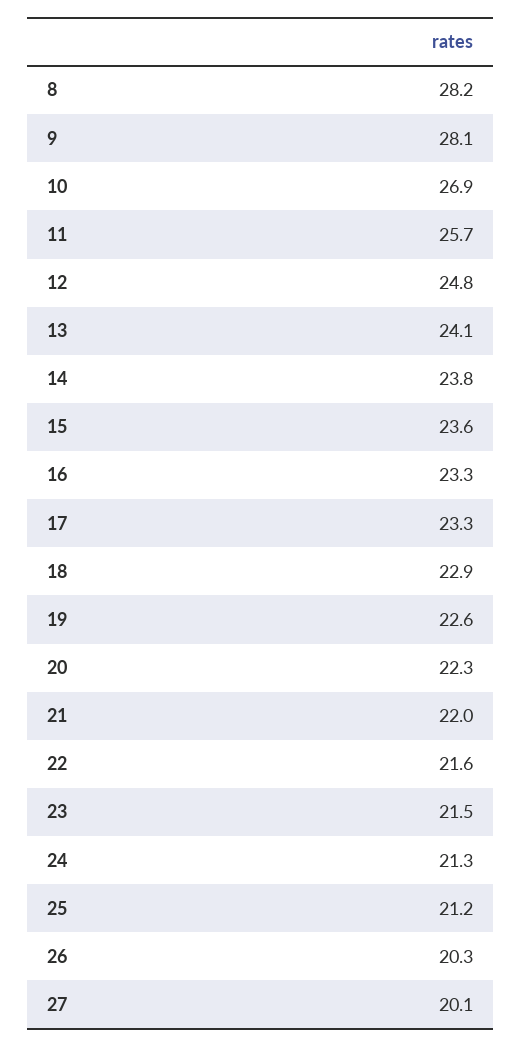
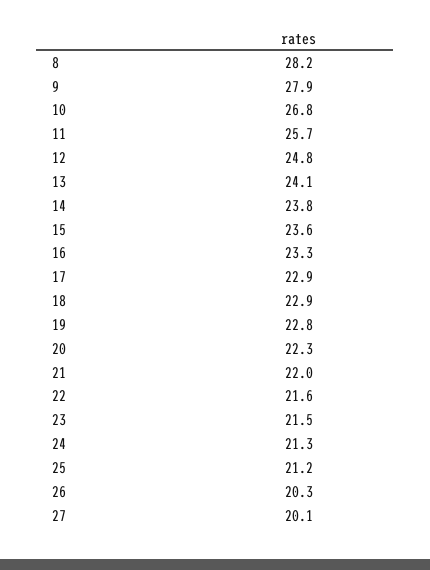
  {
    "8": 28.2,
-   "9": 28.1,
+   "9": 27.9,
-   "10": 26.9,
+   "10": 26.8,
    "11": 25.7,
    "12": 24.8,
    "13": 24.1,
    "14": 23.8,
    "15": 23.6,
    "16": 23.3,
-   "17": 23.3,
+   "17": 22.9,
    "18": 22.9,
-   "19": 22.6,
+   "19": 22.8,
    "20": 22.3,
    "21": 22,
    "22": 21.6,
    "23": 21.5,
    "24": 21.3,
    "25": 21.2,
    "26": 20.3,
    "27": 20.1
  }

